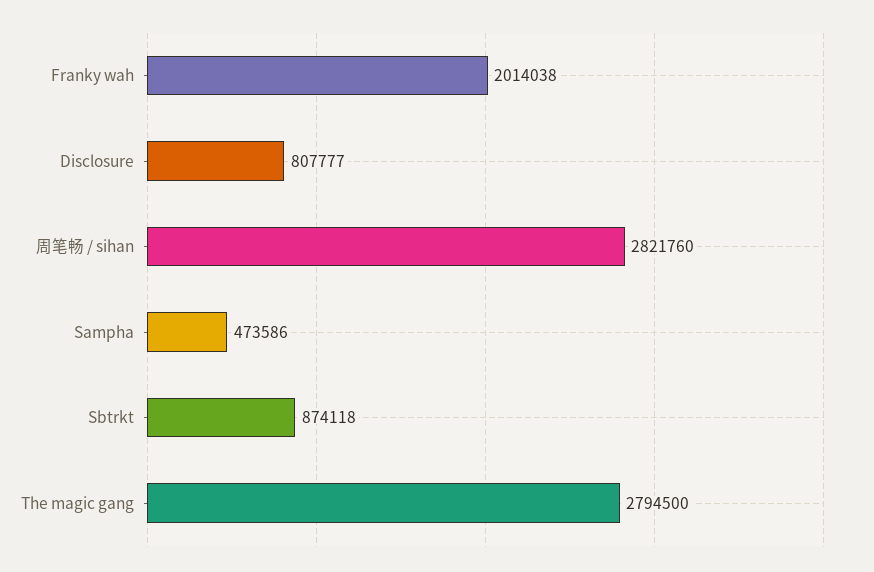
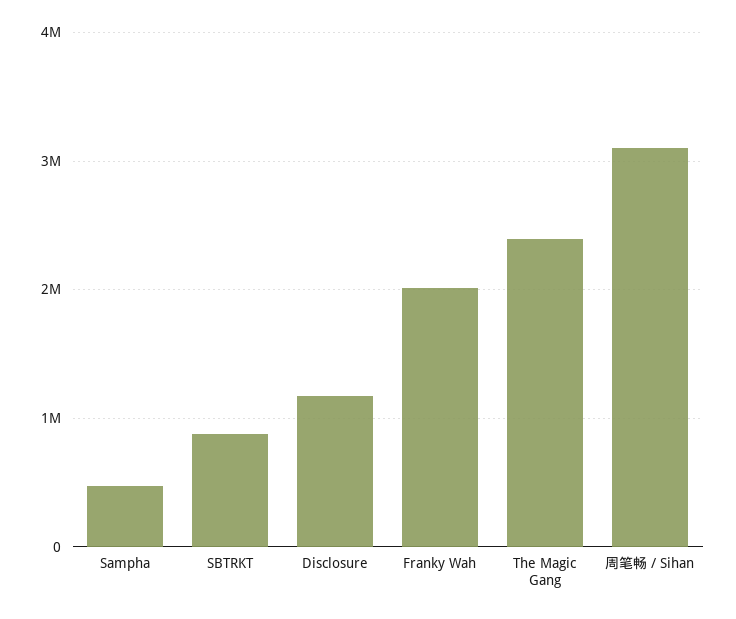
  {
    "Franky wah": 2014038,
-   "Disclosure": 807777,
+   "Disclosure": 1200000,
-   "周笔畅 / sihan": 2821760,
+   "周笔畅 / sihan": 3100000,
    "Sampha": 473586,
    "Sbtrkt": 874118,
-   "The magic gang": 2794500
+   "The magic gang": 2400000
  }

